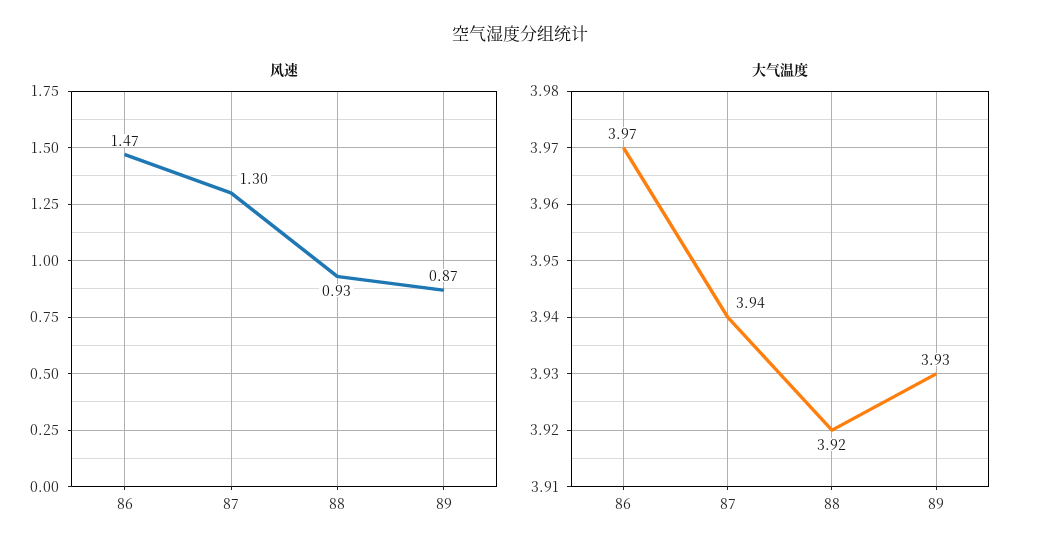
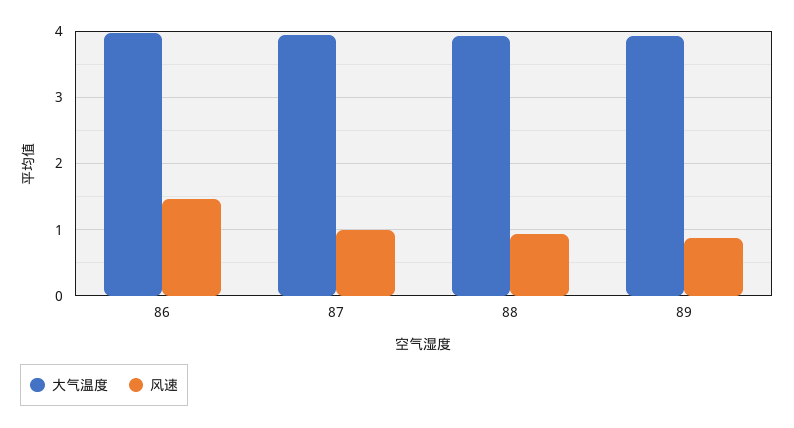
  {
    "风速": {
      "86": 1.47,
-     "87": 1.3,
+     "87": 1,
      "88": 0.93,
      "89": 0.87
    },
    "大气温度": {
      "86": 3.97,
      "87": 3.94,
      "88": 3.92,
      "89": 3.93
    }
  }

